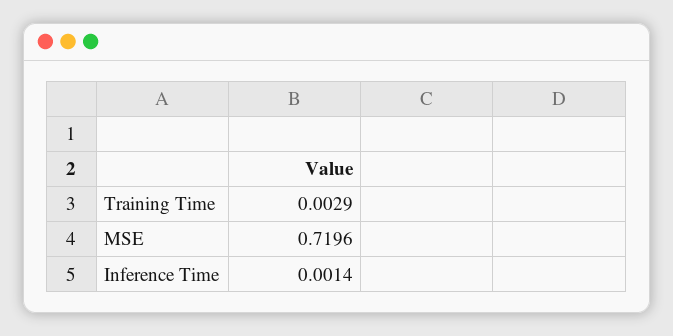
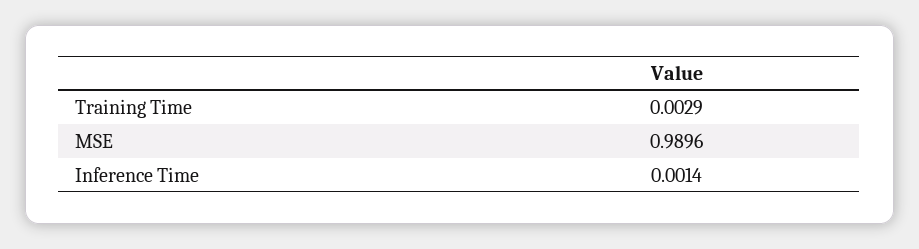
  {
    "Training Time": 0.0029,
-   "MSE": 0.7196,
+   "MSE": 0.9896,
    "Inference Time": 0.0014
  }

